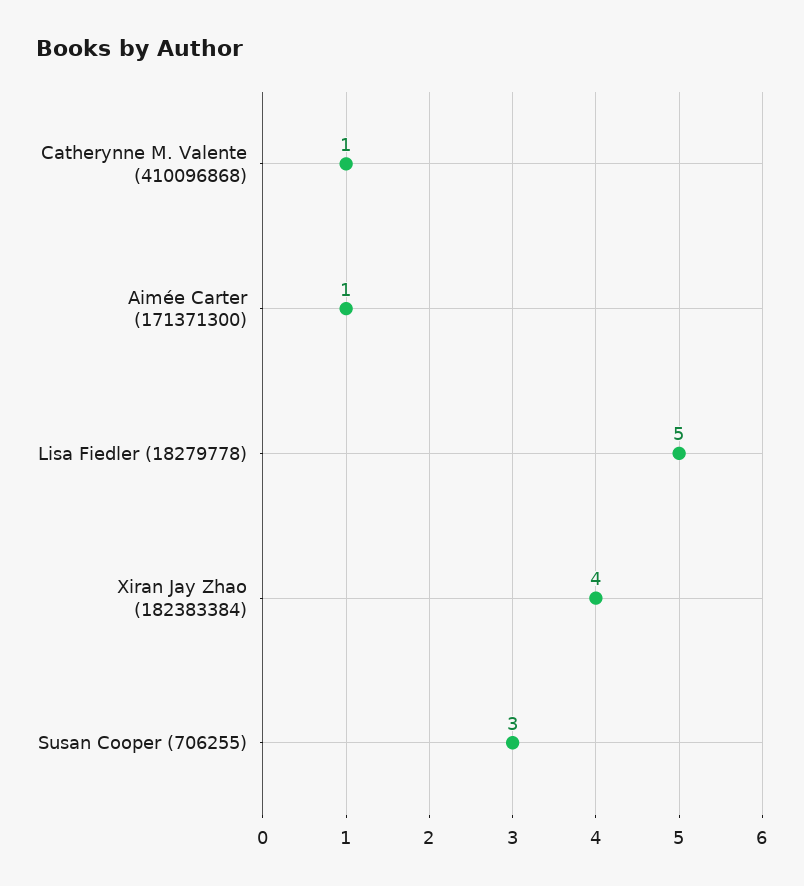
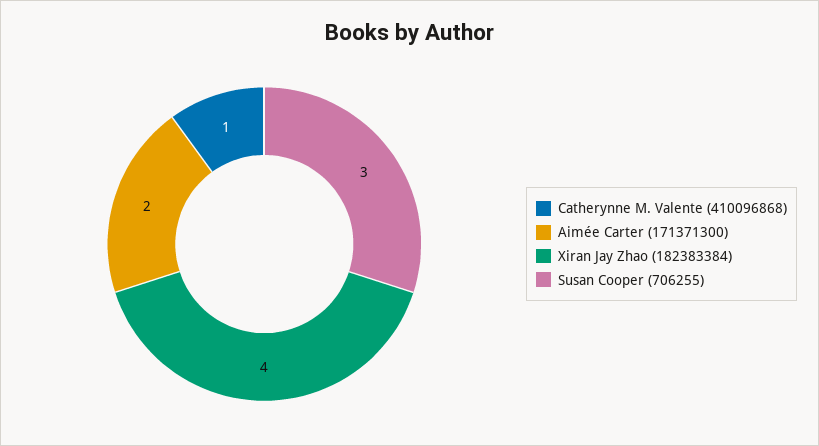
  {
    "Catherynne M. Valente (410096868)": 1,
-   "Aimée Carter (171371300)": 1,
+   "Aimée Carter (171371300)": 2,
-   "Lisa Fiedler (18279778)": 5,
    "Xiran Jay Zhao (182383384)": 4,
    "Susan Cooper (706255)": 3
  }

